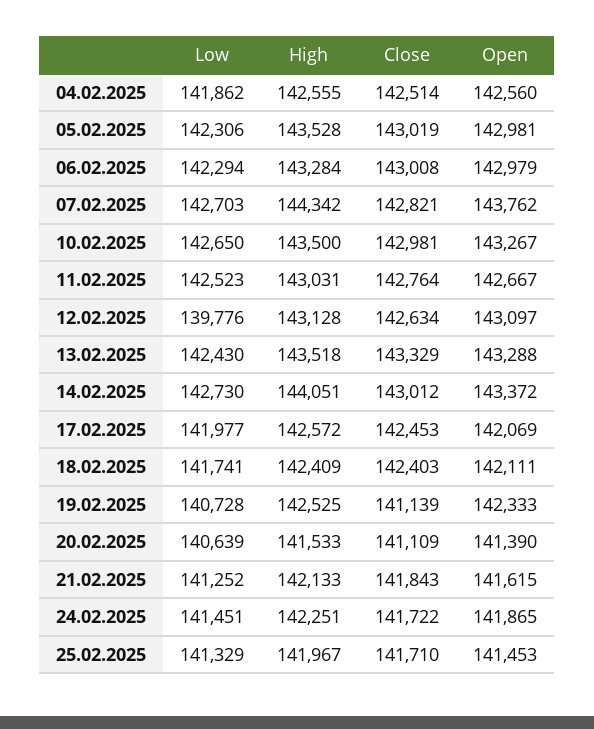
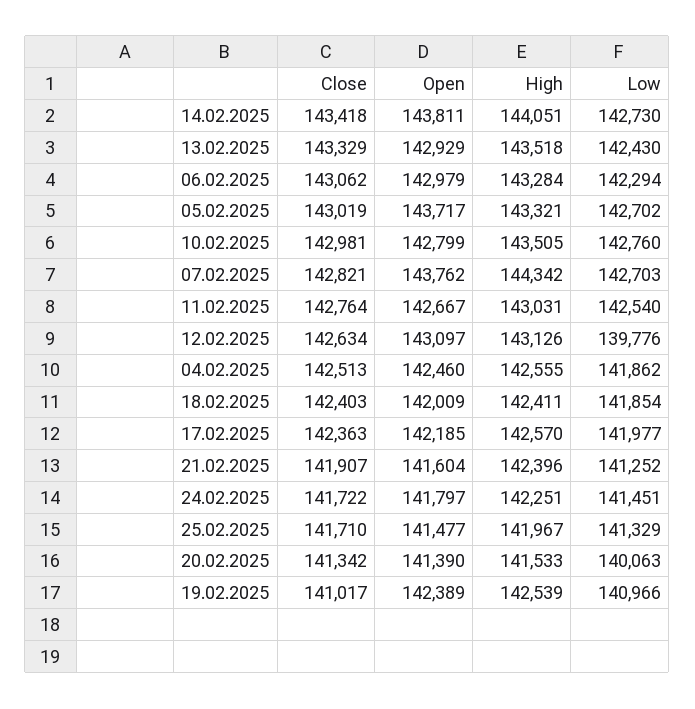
  {
    "Low": {
      "04.02.2025": 141862,
-     "05.02.2025": 142306,
+     "05.02.2025": 142702,
      "06.02.2025": 142294,
      "07.02.2025": 142703,
-     "10.02.2025": 142650,
+     "10.02.2025": 142760,
-     "11.02.2025": 142523,
+     "11.02.2025": 142540,
      "12.02.2025": 139776,
      "13.02.2025": 142430,
      "14.02.2025": 142730,
      "17.02.2025": 141977,
-     "18.02.2025": 141741,
+     "18.02.2025": 141854,
-     "19.02.2025": 140728,
+     "19.02.2025": 140966,
-     "20.02.2025": 140639,
+     "20.02.2025": 140063,
      "21.02.2025": 141252,
      "24.02.2025": 141451,
      "25.02.2025": 141329
    },
    "High": {
      "04.02.2025": 142555,
-     "05.02.2025": 143528,
+     "05.02.2025": 143321,
      "06.02.2025": 143284,
      "07.02.2025": 144342,
-     "10.02.2025": 143500,
+     "10.02.2025": 143505,
      "11.02.2025": 143031,
-     "12.02.2025": 143128,
+     "12.02.2025": 143126,
      "13.02.2025": 143518,
      "14.02.2025": 144051,
-     "17.02.2025": 142572,
+     "17.02.2025": 142570,
-     "18.02.2025": 142409,
+     "18.02.2025": 142411,
-     "19.02.2025": 142525,
+     "19.02.2025": 142539,
      "20.02.2025": 141533,
-     "21.02.2025": 142133,
+     "21.02.2025": 142396,
      "24.02.2025": 142251,
      "25.02.2025": 141967
    },
    "Close": {
-     "04.02.2025": 142514,
+     "04.02.2025": 142513,
      "05.02.2025": 143019,
-     "06.02.2025": 143008,
+     "06.02.2025": 143062,
      "07.02.2025": 142821,
      "10.02.2025": 142981,
      "11.02.2025": 142764,
      "12.02.2025": 142634,
      "13.02.2025": 143329,
-     "14.02.2025": 143012,
+     "14.02.2025": 143418,
-     "17.02.2025": 142453,
+     "17.02.2025": 142363,
      "18.02.2025": 142403,
-     "19.02.2025": 141139,
+     "19.02.2025": 141017,
-     "20.02.2025": 141109,
+     "20.02.2025": 141342,
-     "21.02.2025": 141843,
+     "21.02.2025": 141907,
      "24.02.2025": 141722,
      "25.02.2025": 141710
    },
    "Open": {
-     "04.02.2025": 142560,
+     "04.02.2025": 142460,
-     "05.02.2025": 142981,
+     "05.02.2025": 143717,
      "06.02.2025": 142979,
      "07.02.2025": 143762,
-     "10.02.2025": 143267,
+     "10.02.2025": 142799,
      "11.02.2025": 142667,
      "12.02.2025": 143097,
-     "13.02.2025": 143288,
+     "13.02.2025": 142929,
-     "14.02.2025": 143372,
+     "14.02.2025": 143811,
-     "17.02.2025": 142069,
+     "17.02.2025": 142185,
-     "18.02.2025": 142111,
+     "18.02.2025": 142009,
-     "19.02.2025": 142333,
+     "19.02.2025": 142389,
      "20.02.2025": 141390,
-     "21.02.2025": 141615,
+     "21.02.2025": 141604,
-     "24.02.2025": 141865,
+     "24.02.2025": 141797,
-     "25.02.2025": 141453
+     "25.02.2025": 141477
    }
  }

